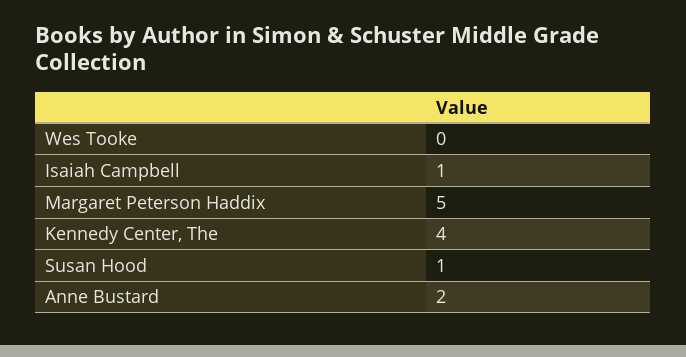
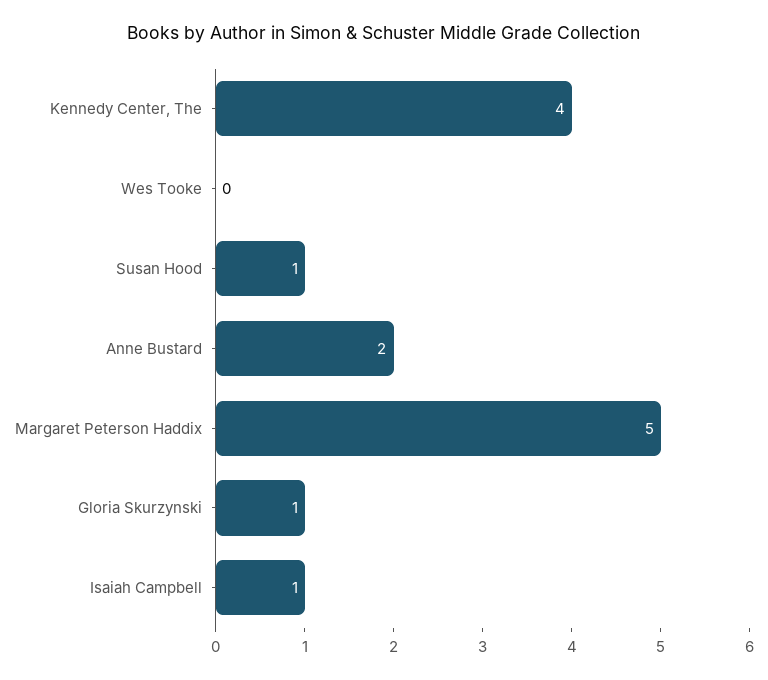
  {
    "Wes Tooke": 0,
    "Isaiah Campbell": 1,
    "Margaret Peterson Haddix": 5,
    "Kennedy Center, The": 4,
    "Susan Hood": 1,
-   "Anne Bustard": 2
+   "Anne Bustard": 2,
+   "Gloria Skurzynski": 1
  }

